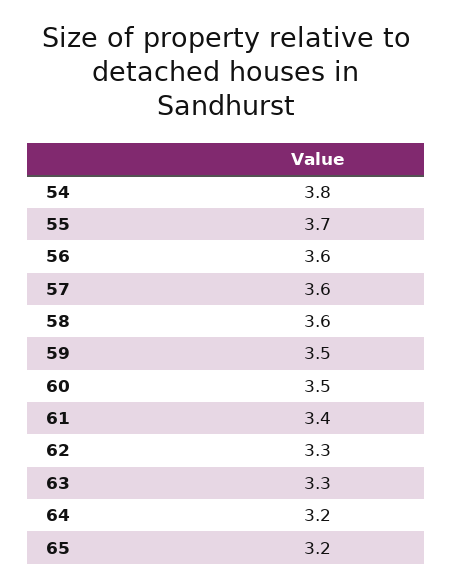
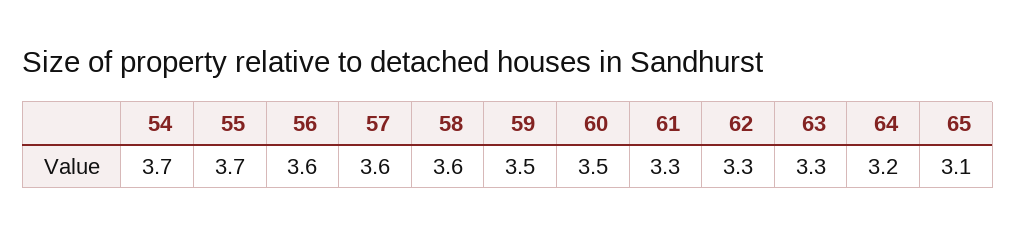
  {
-   "54": 3.8,
+   "54": 3.7,
    "55": 3.7,
    "56": 3.6,
    "57": 3.6,
    "58": 3.6,
    "59": 3.5,
    "60": 3.5,
-   "61": 3.4,
+   "61": 3.3,
    "62": 3.3,
    "63": 3.3,
    "64": 3.2,
-   "65": 3.2
+   "65": 3.1
  }

